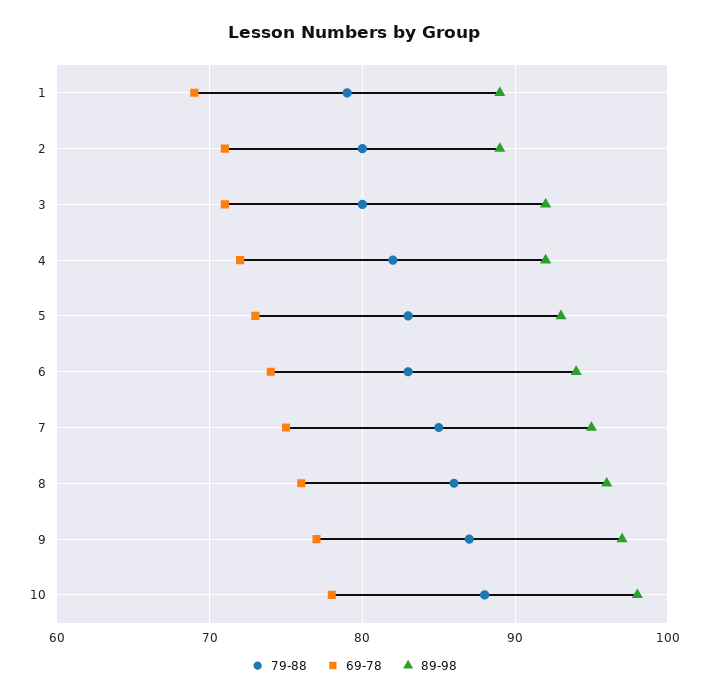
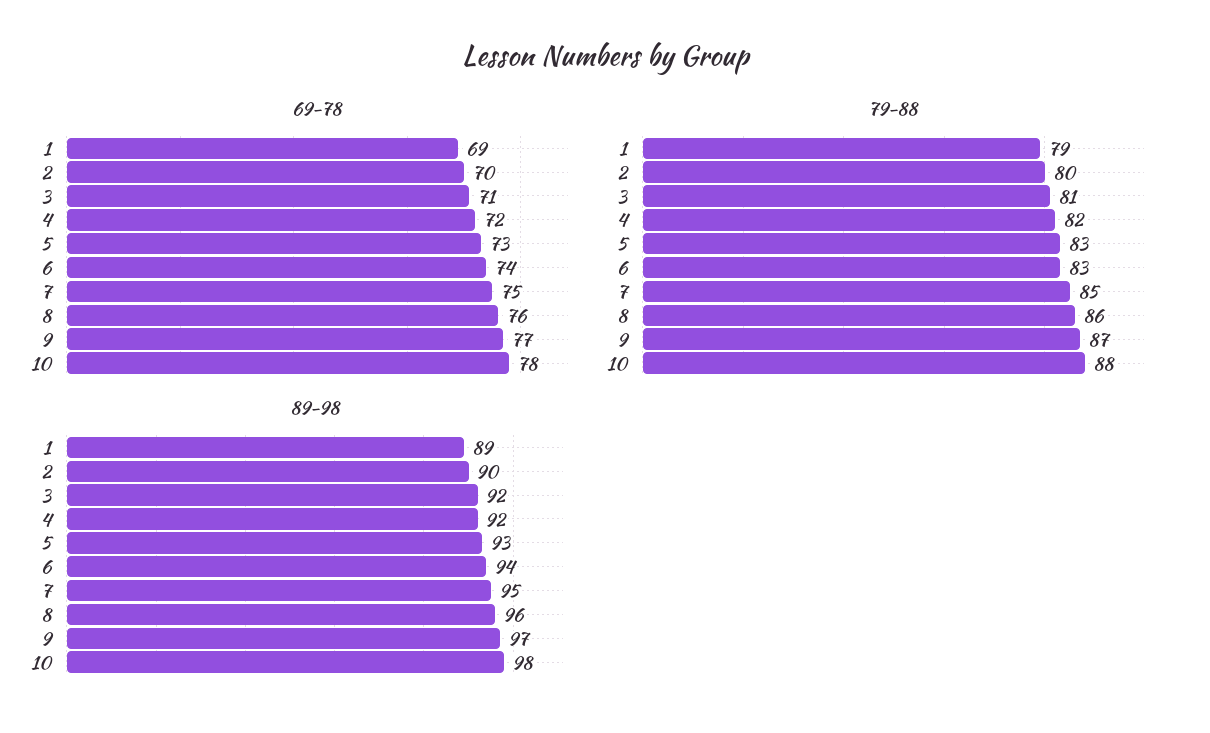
  {
    "79-88": {
      "1": 79,
      "2": 80,
-     "3": 80,
+     "3": 81,
      "4": 82,
      "5": 83,
      "6": 83,
      "7": 85,
      "8": 86,
      "9": 87,
      "10": 88
    },
    "69-78": {
      "1": 69,
-     "2": 71,
+     "2": 70,
      "3": 71,
      "4": 72,
      "5": 73,
      "6": 74,
      "7": 75,
      "8": 76,
      "9": 77,
      "10": 78
    },
    "89-98": {
      "1": 89,
-     "2": 89,
+     "2": 90,
      "3": 92,
      "4": 92,
      "5": 93,
      "6": 94,
      "7": 95,
      "8": 96,
      "9": 97,
      "10": 98
    }
  }

